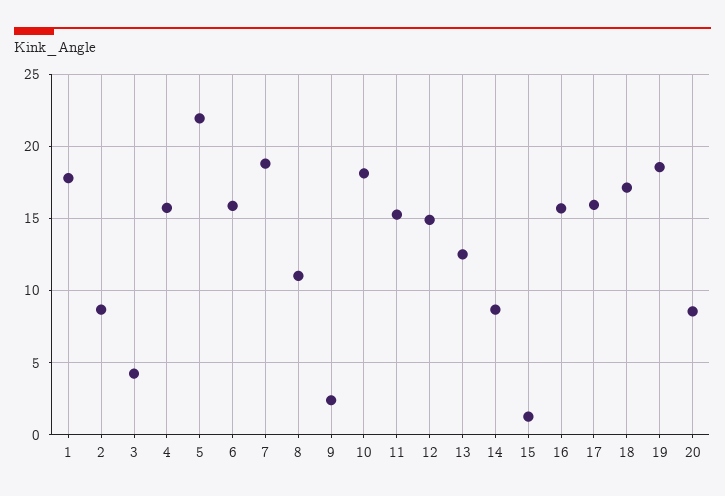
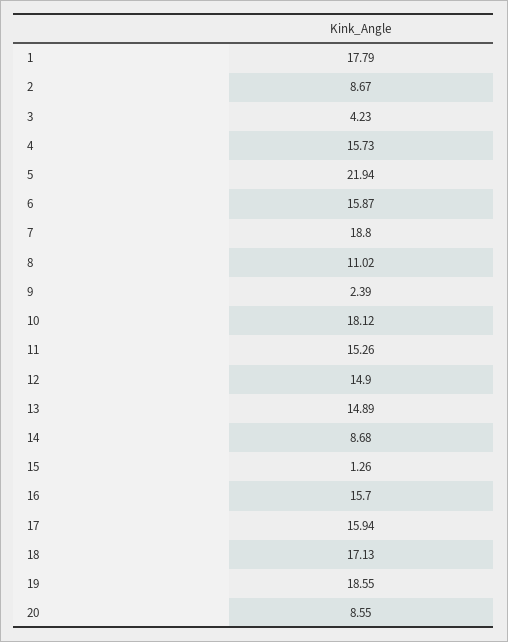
  {
    "1": 17.79,
    "2": 8.67,
    "3": 4.23,
    "4": 15.73,
    "5": 21.94,
    "6": 15.87,
    "7": 18.8,
    "8": 11.02,
    "9": 2.39,
    "10": 18.12,
    "11": 15.26,
    "12": 14.9,
-   "13": 12.5,
+   "13": 14.89,
    "14": 8.68,
    "15": 1.26,
    "16": 15.7,
    "17": 15.94,
    "18": 17.13,
    "19": 18.55,
    "20": 8.55
  }

